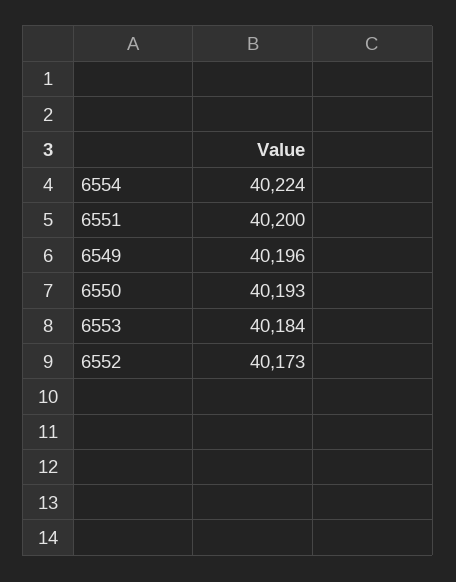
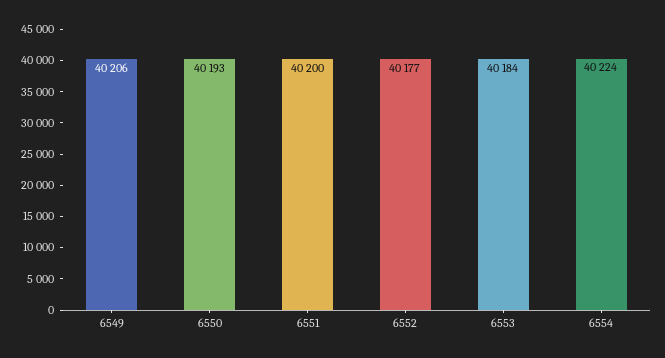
  {
    "6554": 40224,
    "6551": 40200,
-   "6549": 40196,
+   "6549": 40206,
    "6550": 40193,
    "6553": 40184,
-   "6552": 40173
+   "6552": 40177
  }

